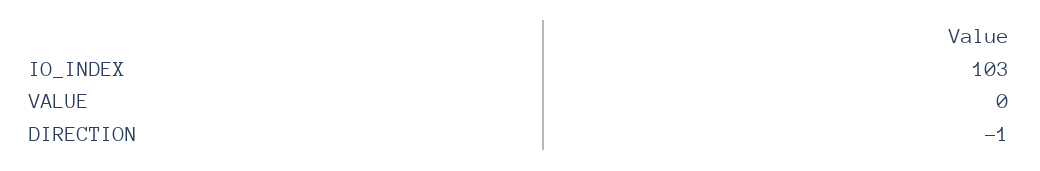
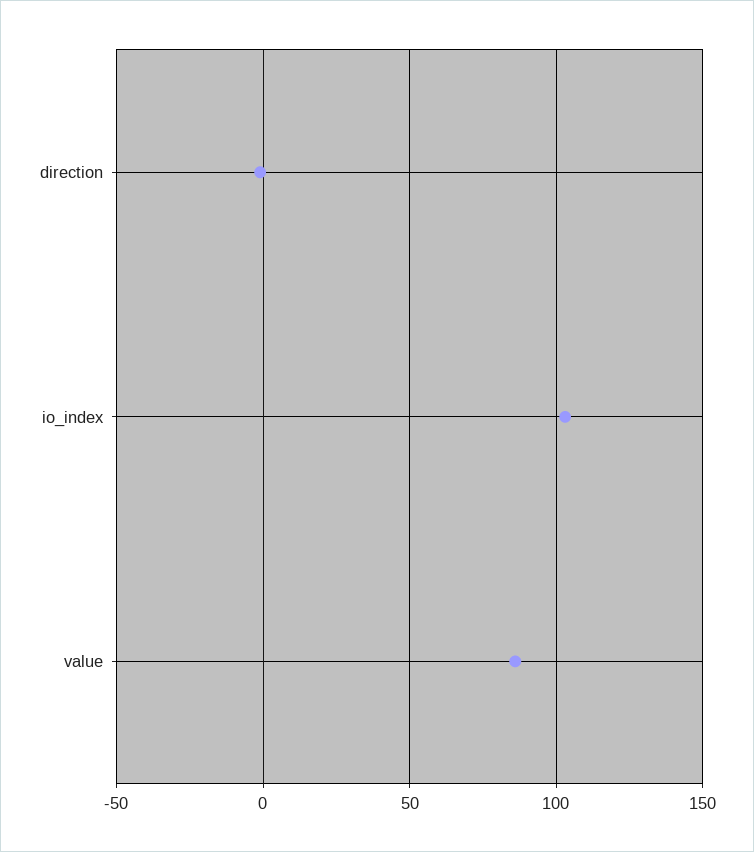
  {
    "IO_INDEX": 103,
-   "VALUE": 0,
+   "VALUE": 85,
    "DIRECTION": -1
  }

